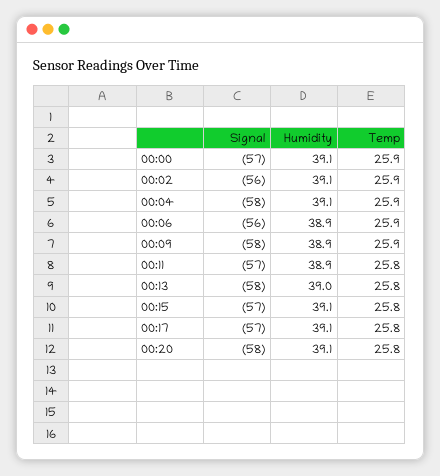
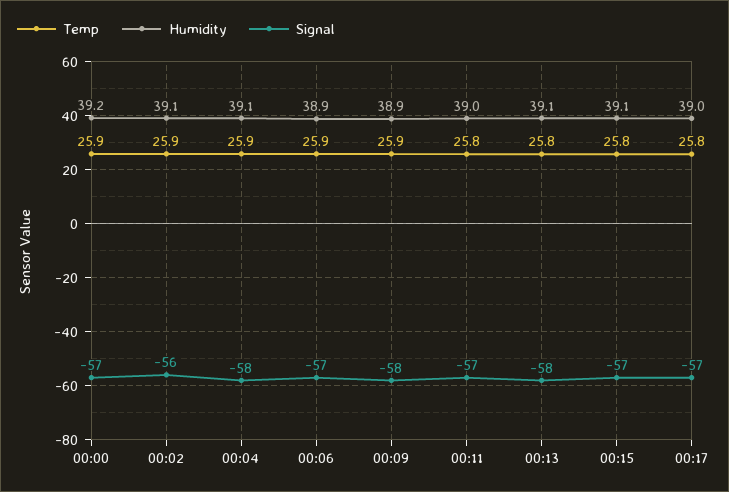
  {
    "Signal": {
      "00:00": -57,
      "00:02": -56,
      "00:04": -58,
-     "00:06": -56,
+     "00:06": -57,
      "00:09": -58,
      "00:11": -57,
      "00:13": -58,
      "00:15": -57,
-     "00:17": -57,
+     "00:17": -57
-     "00:20": -58
    },
    "Humidity": {
-     "00:00": 39.1,
+     "00:00": 39.2,
      "00:02": 39.1,
      "00:04": 39.1,
      "00:06": 38.9,
      "00:09": 38.9,
-     "00:11": 38.9,
+     "00:11": 39,
-     "00:13": 39,
+     "00:13": 39.1,
      "00:15": 39.1,
-     "00:17": 39.1,
+     "00:17": 39
-     "00:20": 39.1
    },
    "Temp": {
      "00:00": 25.9,
      "00:02": 25.9,
      "00:04": 25.9,
      "00:06": 25.9,
      "00:09": 25.9,
      "00:11": 25.8,
      "00:13": 25.8,
      "00:15": 25.8,
-     "00:17": 25.8,
+     "00:17": 25.8
-     "00:20": 25.8
    }
  }

